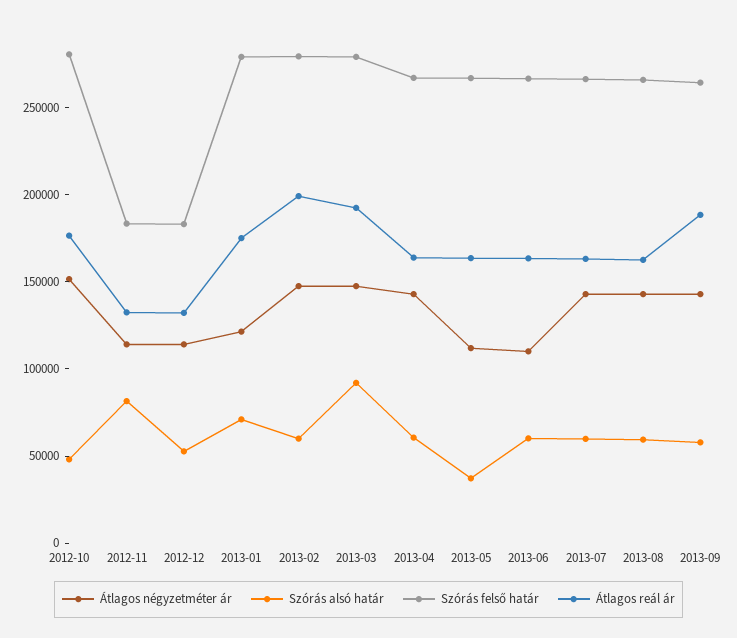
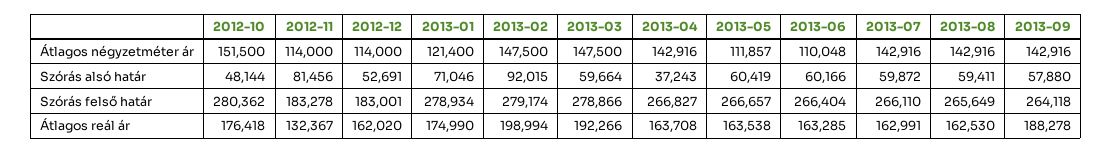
  {
    "Átlagos négyzetméter ár": {
      "2012-10": 151500,
      "2012-11": 114000,
      "2012-12": 114000,
      "2013-01": 121400,
      "2013-02": 147500,
      "2013-03": 147500,
      "2013-04": 142916,
      "2013-05": 111857,
      "2013-06": 110048,
      "2013-07": 142916,
      "2013-08": 142916,
      "2013-09": 142916
    },
    "Szórás alsó határ": {
      "2012-10": 48144,
      "2012-11": 81456,
      "2012-12": 52691,
      "2013-01": 71046,
-     "2013-02": 60000,
+     "2013-02": 92015,
-     "2013-03": 90000,
+     "2013-03": 59664,
-     "2013-04": 60000,
+     "2013-04": 37243,
-     "2013-05": 40000,
+     "2013-05": 60419,
      "2013-06": 60166,
      "2013-07": 59872,
      "2013-08": 59411,
      "2013-09": 57880
    },
    "Szórás felső határ": {
      "2012-10": 280362,
      "2012-11": 183278,
      "2012-12": 183001,
      "2013-01": 278934,
      "2013-02": 279174,
      "2013-03": 278866,
      "2013-04": 266827,
      "2013-05": 266657,
      "2013-06": 266404,
      "2013-07": 266110,
      "2013-08": 265649,
      "2013-09": 264118
    },
    "Átlagos reál ár": {
      "2012-10": 176418,
      "2012-11": 132367,
-     "2012-12": 130000,
+     "2012-12": 162020,
      "2013-01": 174990,
      "2013-02": 198994,
      "2013-03": 192266,
      "2013-04": 163708,
      "2013-05": 163538,
      "2013-06": 163285,
      "2013-07": 162991,
      "2013-08": 162530,
      "2013-09": 188278
    }
  }

